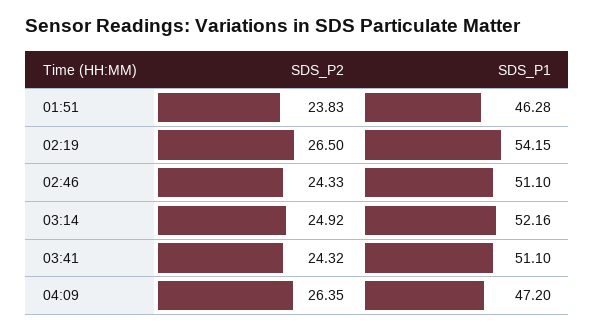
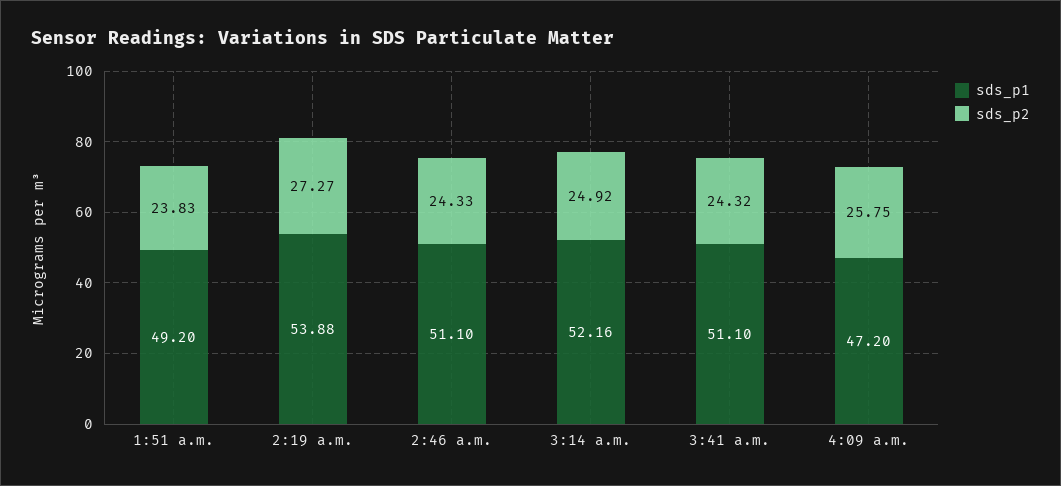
  {
    "SDS_P2": {
      "01:51": 23.83,
-     "02:19": 26.5,
+     "02:19": 27.27,
      "02:46": 24.33,
      "03:14": 24.92,
      "03:41": 24.32,
-     "04:09": 26.35
+     "04:09": 25.75
    },
    "SDS_P1": {
-     "01:51": 46.28,
+     "01:51": 49.2,
-     "02:19": 54.15,
+     "02:19": 53.88,
      "02:46": 51.1,
      "03:14": 52.16,
      "03:41": 51.1,
      "04:09": 47.2
    }
  }

